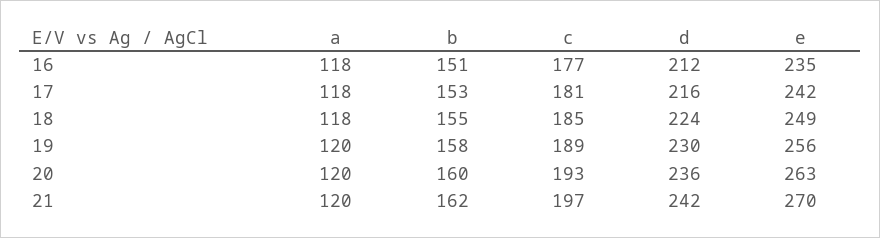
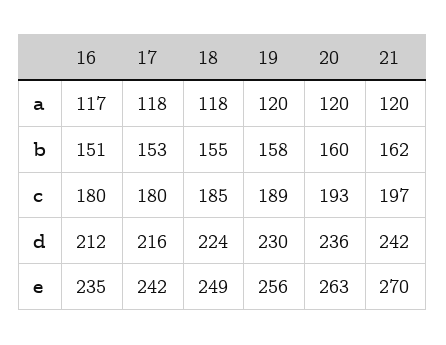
  {
    "a": {
-     "16": 118,
+     "16": 117,
      "17": 118,
      "18": 118,
      "19": 120,
      "20": 120,
      "21": 120
    },
    "b": {
      "16": 151,
      "17": 153,
      "18": 155,
      "19": 158,
      "20": 160,
      "21": 162
    },
    "c": {
-     "16": 177,
+     "16": 180,
-     "17": 181,
+     "17": 180,
      "18": 185,
      "19": 189,
      "20": 193,
      "21": 197
    },
    "d": {
      "16": 212,
      "17": 216,
      "18": 224,
      "19": 230,
      "20": 236,
      "21": 242
    },
    "e": {
      "16": 235,
      "17": 242,
      "18": 249,
      "19": 256,
      "20": 263,
      "21": 270
    }
  }

